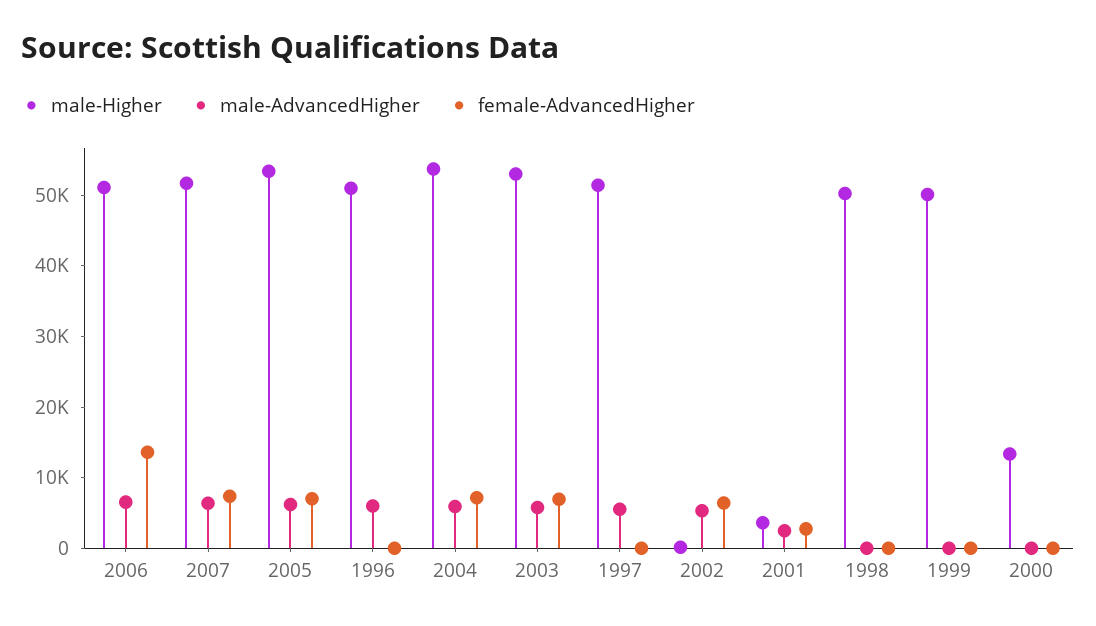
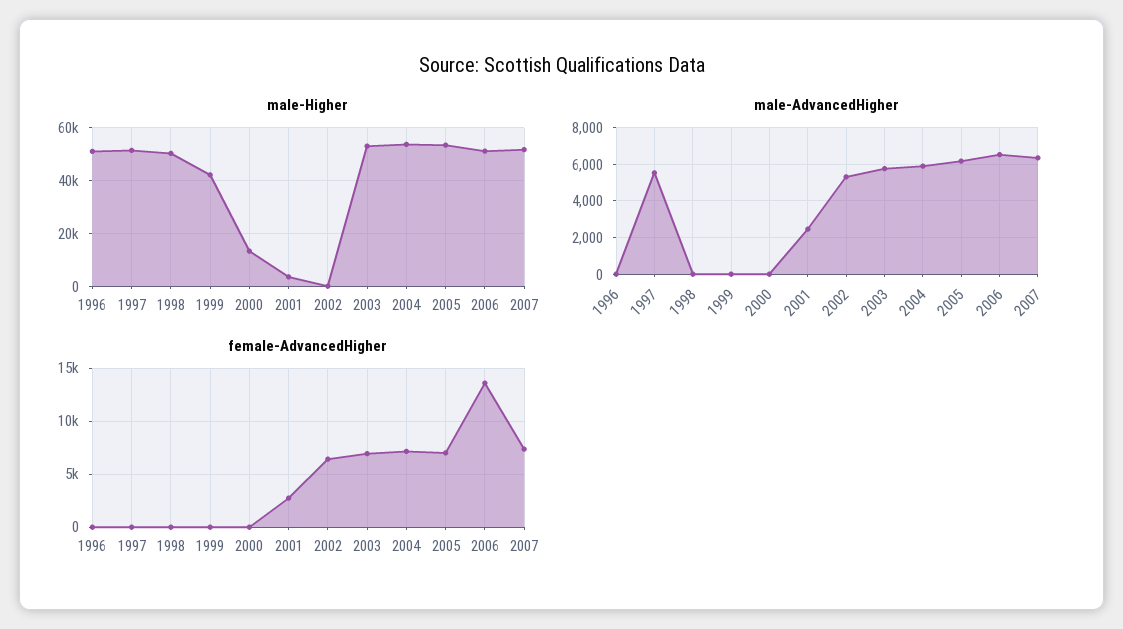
  {
    "male-Higher": {
      "2006": 52000,
      "2007": 52000,
      "2005": 54000,
      "1996": 50000,
      "2004": 54000,
      "2003": 52000,
      "1997": 52000,
      "2002": 0,
      "2001": 4000,
      "1998": 50000,
-     "1999": 50000,
+     "1999": 42500,
      "2000": 14000
    },
    "male-AdvancedHigher": {
      "2006": 6500,
      "2007": 6500,
      "2005": 6000,
-     "1996": 6000,
+     "1996": 0,
      "2004": 6000,
      "2003": 6000,
      "1997": 5500,
      "2002": 5500,
      "2001": 2500,
      "1998": 0,
      "1999": 0,
      "2000": 0
    },
    "female-AdvancedHigher": {
      "2006": 14000,
      "2007": 7000,
      "2005": 7000,
      "1996": 0,
      "2004": 7000,
      "2003": 7000,
      "1997": 0,
      "2002": 6000,
      "2001": 3000,
      "1998": 0,
      "1999": 0,
      "2000": 0
    }
  }

